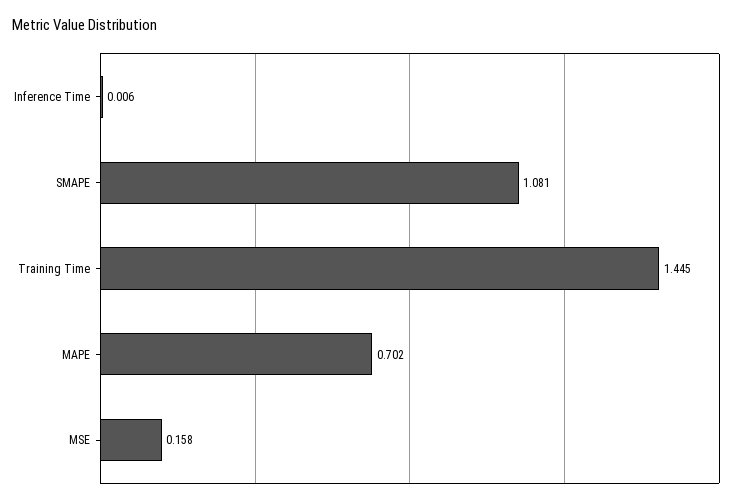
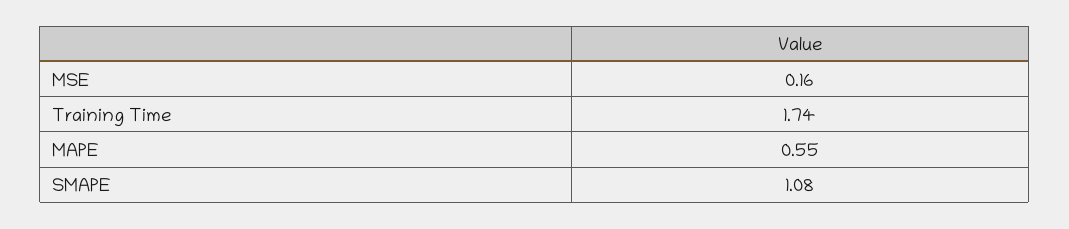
  {
-   "Inference Time": 0.006,
    "SMAPE": 1.081,
-   "Training Time": 1.445,
+   "Training Time": 1.74,
-   "MAPE": 0.702,
+   "MAPE": 0.55,
    "MSE": 0.158
  }

